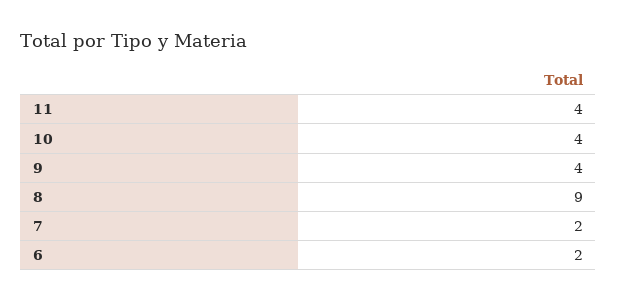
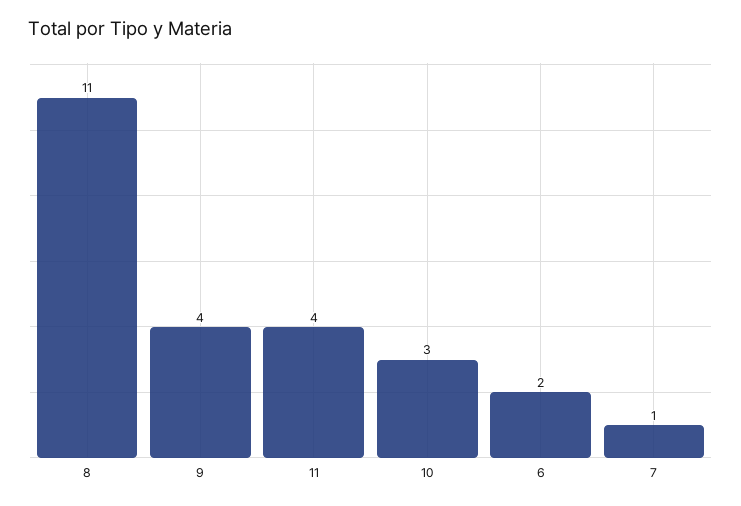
  {
    "11": 4,
-   "10": 4,
+   "10": 3,
    "9": 4,
-   "8": 9,
+   "8": 11,
-   "7": 2,
+   "7": 1,
    "6": 2
  }

